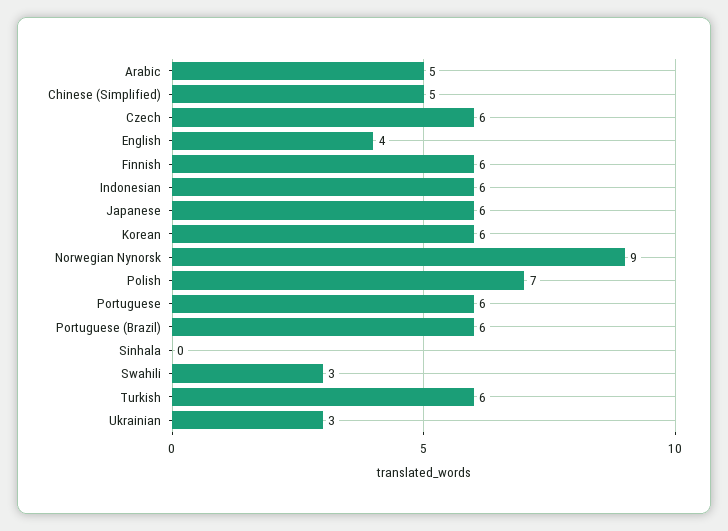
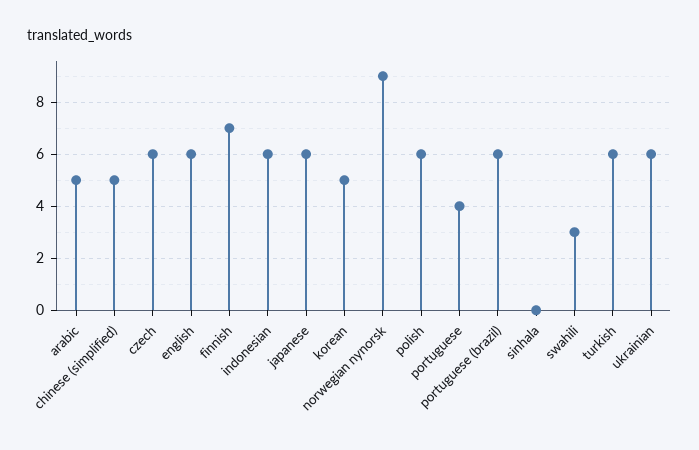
  {
    "Arabic": 5,
    "Chinese (Simplified)": 5,
    "Czech": 6,
-   "English": 4,
+   "English": 6,
-   "Finnish": 6,
+   "Finnish": 7,
    "Indonesian": 6,
    "Japanese": 6,
-   "Korean": 6,
+   "Korean": 5,
    "Norwegian Nynorsk": 9,
-   "Polish": 7,
+   "Polish": 6,
-   "Portuguese": 6,
+   "Portuguese": 4,
    "Portuguese (Brazil)": 6,
    "Sinhala": 0,
    "Swahili": 3,
    "Turkish": 6,
-   "Ukrainian": 3
+   "Ukrainian": 6
  }

